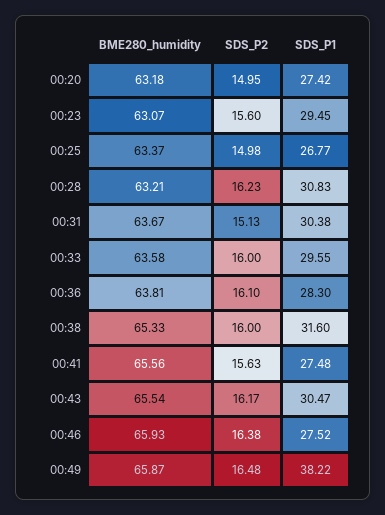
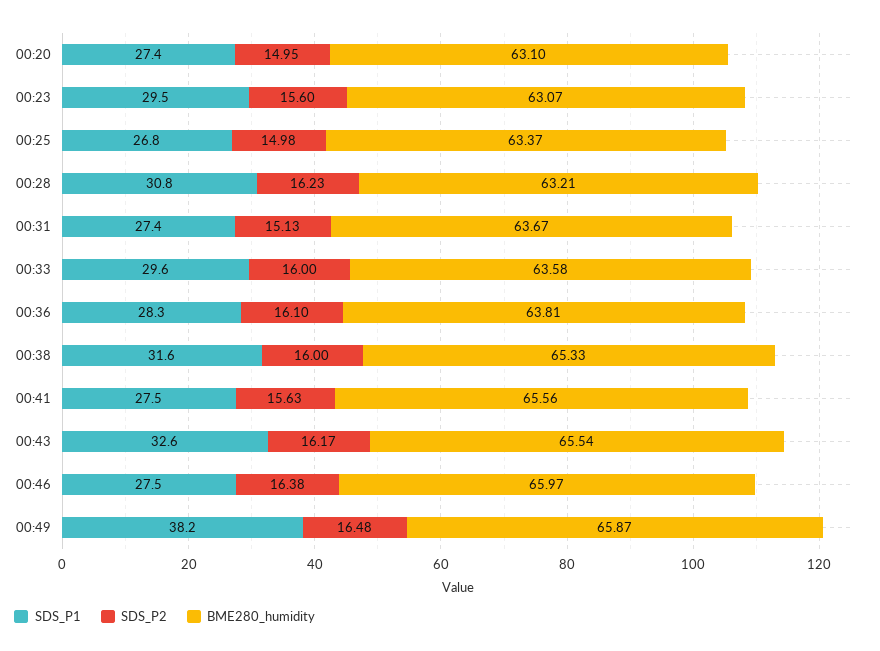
  {
    "BME280_humidity": {
-     "00:20": 63.18,
+     "00:20": 63.1,
      "00:23": 63.07,
      "00:25": 63.37,
      "00:28": 63.21,
      "00:31": 63.67,
      "00:33": 63.58,
      "00:36": 63.81,
      "00:38": 65.33,
      "00:41": 65.56,
      "00:43": 65.54,
-     "00:46": 65.93,
+     "00:46": 65.97,
      "00:49": 65.87
    },
    "SDS_P2": {
      "00:20": 14.95,
      "00:23": 15.6,
      "00:25": 14.98,
      "00:28": 16.23,
      "00:31": 15.13,
      "00:33": 16,
      "00:36": 16.1,
      "00:38": 16,
      "00:41": 15.63,
      "00:43": 16.17,
      "00:46": 16.38,
      "00:49": 16.48
    },
    "SDS_P1": {
      "00:20": 27.42,
      "00:23": 29.45,
      "00:25": 26.77,
      "00:28": 30.83,
-     "00:31": 30.38,
+     "00:31": 27.4,
      "00:33": 29.55,
      "00:36": 28.3,
      "00:38": 31.6,
      "00:41": 27.48,
-     "00:43": 30.47,
+     "00:43": 32.6,
      "00:46": 27.52,
      "00:49": 38.22
    }
  }

